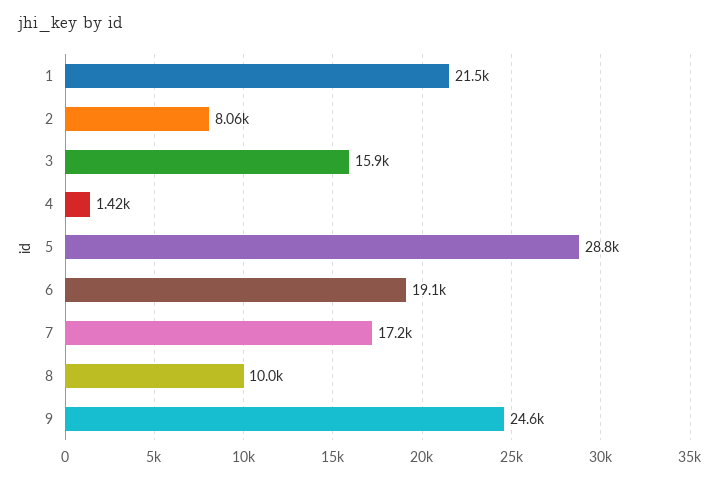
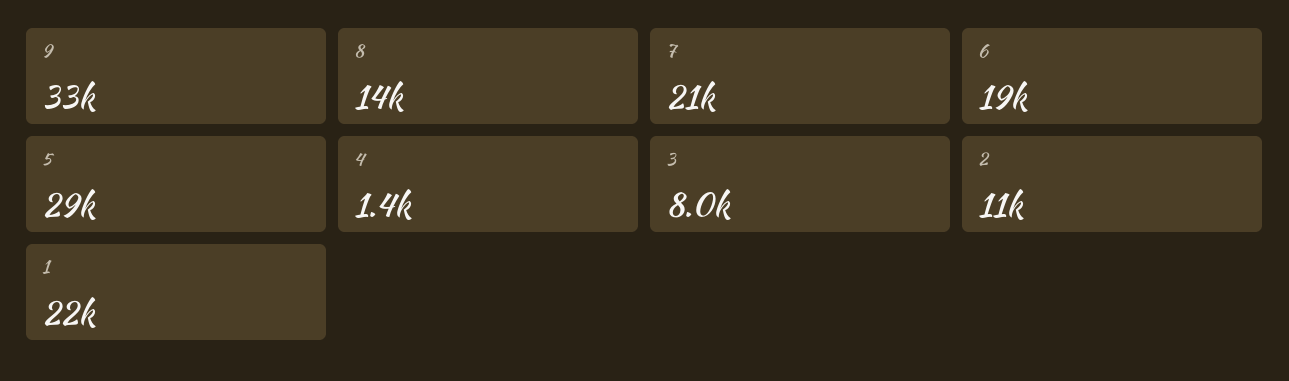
  {
    "1": 21500,
-   "2": 8060,
+   "2": 11000,
-   "3": 15900,
+   "3": 8000,
    "4": 1420,
    "5": 28800,
    "6": 19100,
-   "7": 17200,
+   "7": 21000,
-   "8": 10000,
+   "8": 14000,
-   "9": 24600
+   "9": 33000
  }

